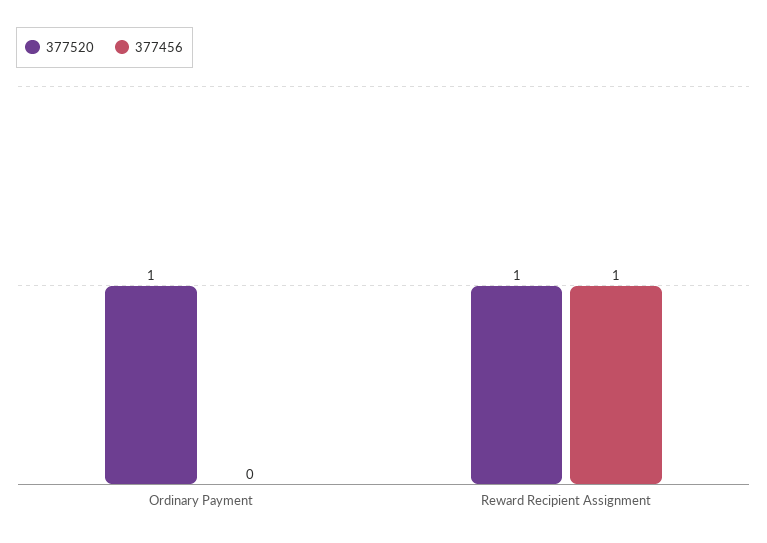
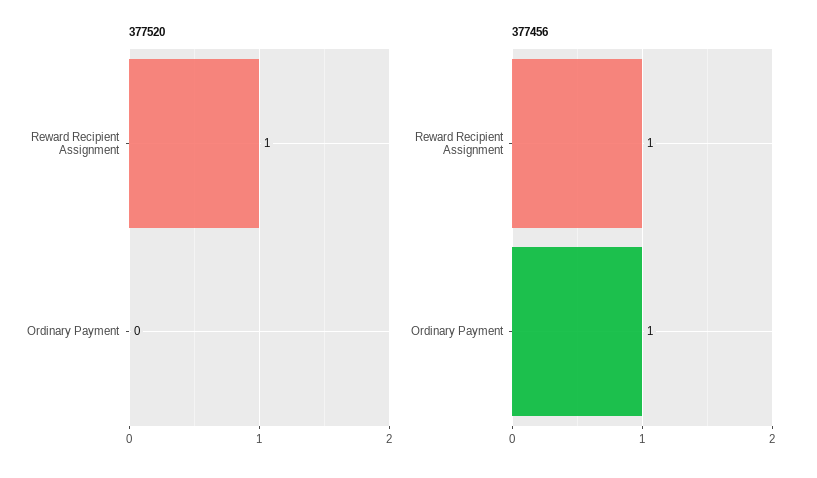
  {
    "377520": {
-     "Ordinary Payment": 1,
+     "Ordinary Payment": 0,
      "Reward Recipient Assignment": 1
    },
    "377456": {
-     "Ordinary Payment": 0,
+     "Ordinary Payment": 1,
      "Reward Recipient Assignment": 1
    }
  }

